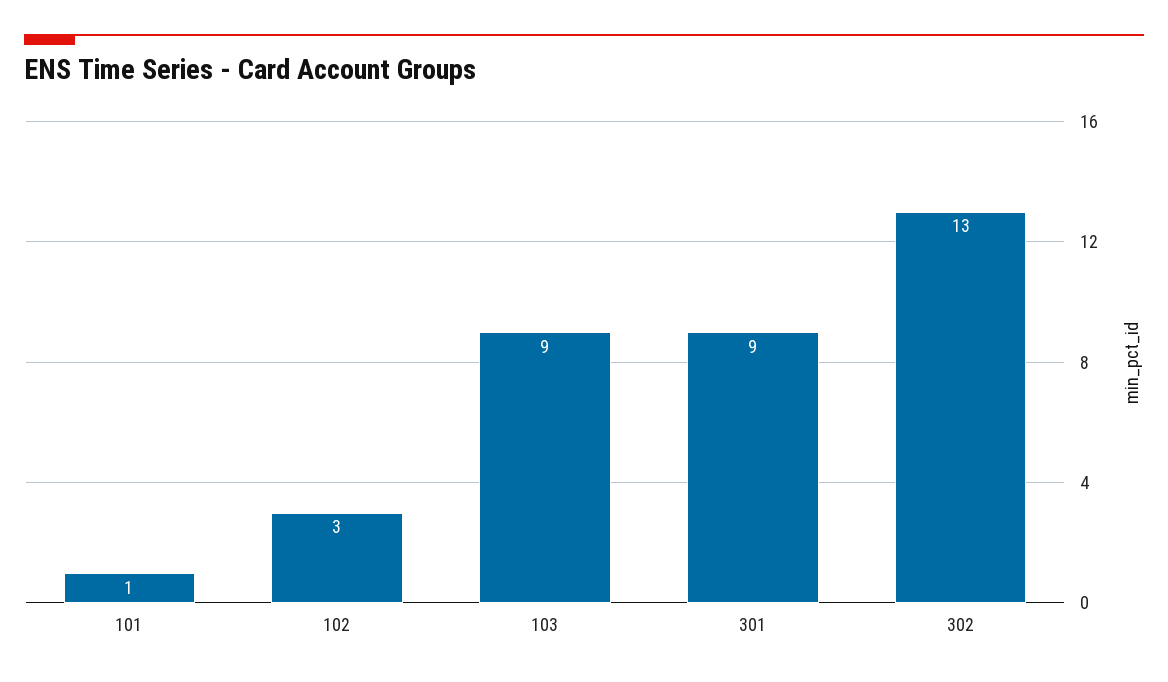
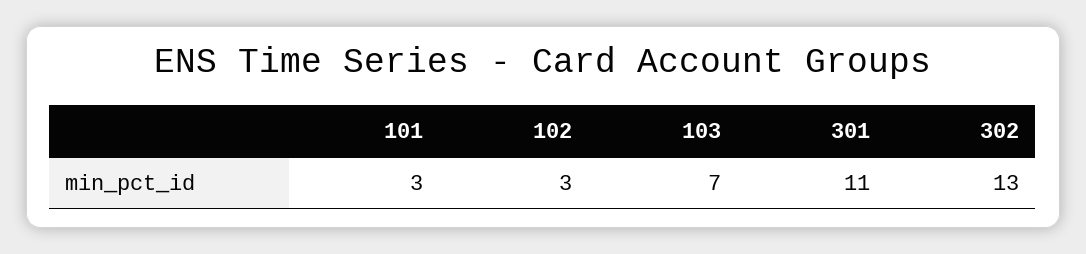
  {
-   "101": 1,
+   "101": 3,
    "102": 3,
-   "103": 9,
+   "103": 7,
-   "301": 9,
+   "301": 11,
    "302": 13
  }

